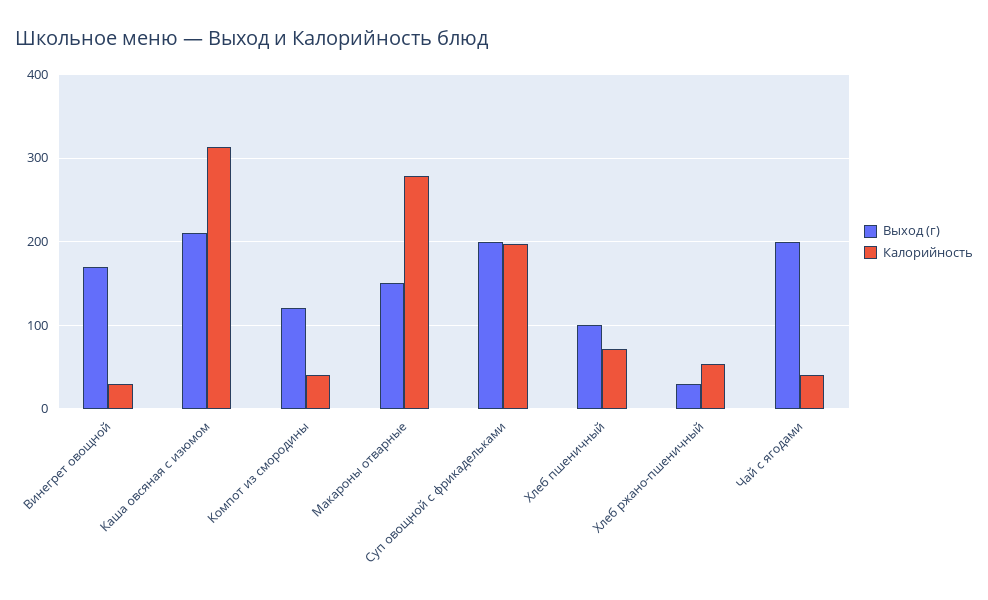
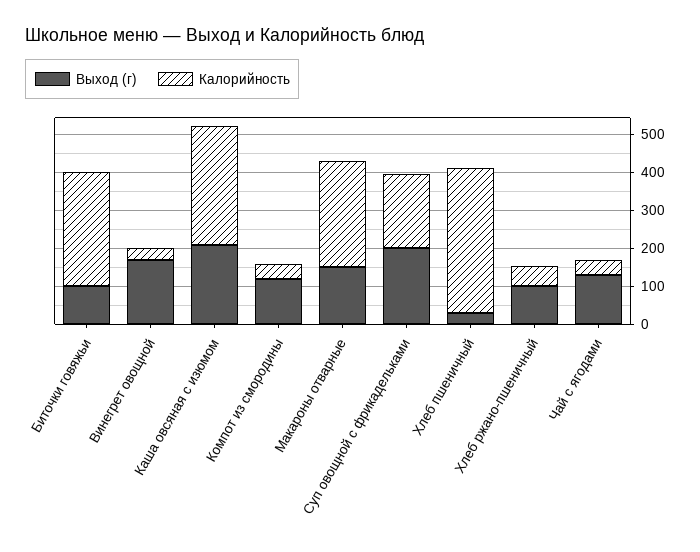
  {
    "Выход (г)": {
      "Винегрет овощной": 170,
      "Каша овсяная с изюмом": 210,
      "Компот из смородины": 120,
      "Макароны отварные": 150,
      "Суп овощной с фрикадельками": 200,
-     "Хлеб пшеничный": 100,
+     "Хлеб пшеничный": 25,
-     "Хлеб ржано-пшеничный": 30,
+     "Хлеб ржано-пшеничный": 100,
-     "Чай с ягодами": 200
+     "Чай с ягодами": 125,
+     "Биточки говяжьи": 100
    },
    "Калорийность": {
      "Винегрет овощной": 30,
      "Каша овсяная с изюмом": 310,
      "Компот из смородины": 40,
      "Макароны отварные": 280,
      "Суп овощной с фрикадельками": 200,
-     "Хлеб пшеничный": 70,
+     "Хлеб пшеничный": 375,
      "Хлеб ржано-пшеничный": 50,
-     "Чай с ягодами": 40
+     "Чай с ягодами": 40,
+     "Биточки говяжьи": 300
    }
  }

